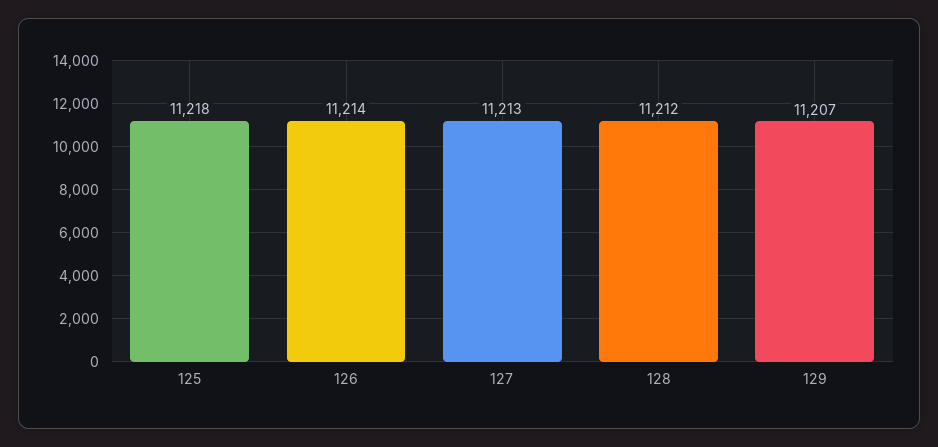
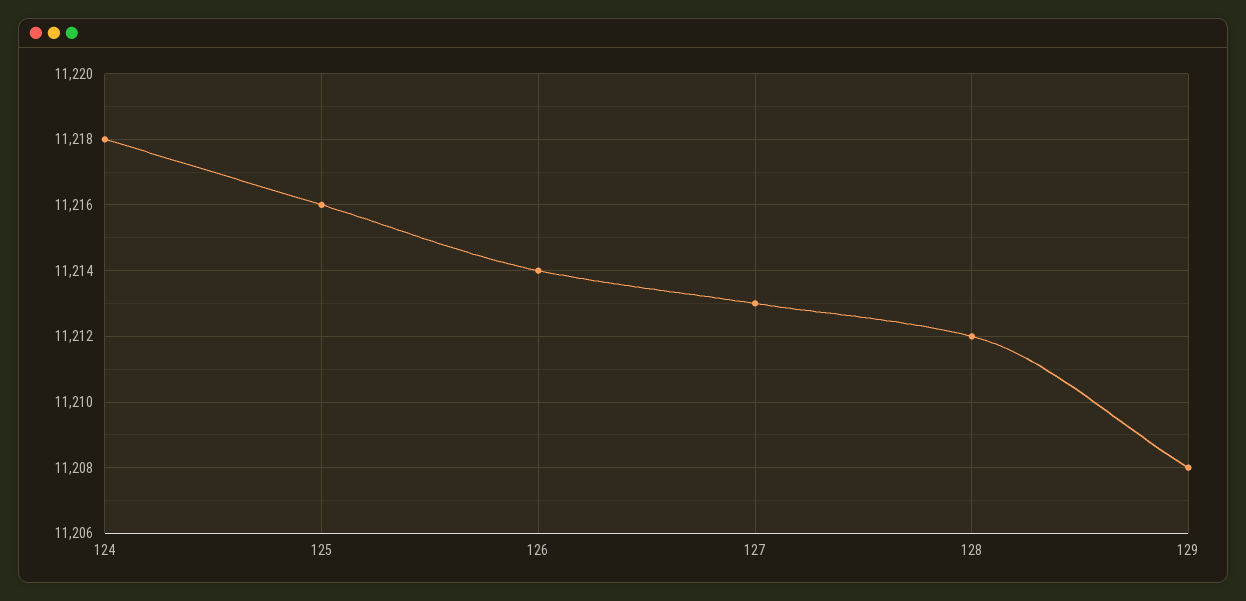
  {
-   "125": 11218,
+   "125": 11216,
    "126": 11214,
    "127": 11213,
    "128": 11212,
-   "129": 11207
+   "129": 11208,
+   "124": 11218
  }

